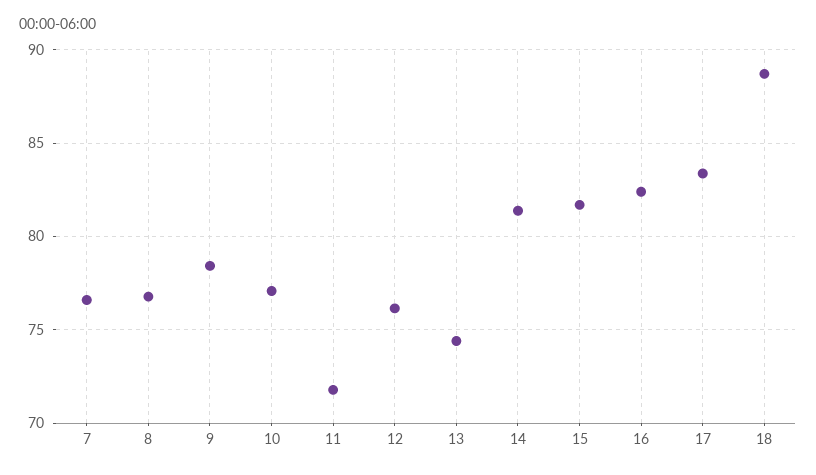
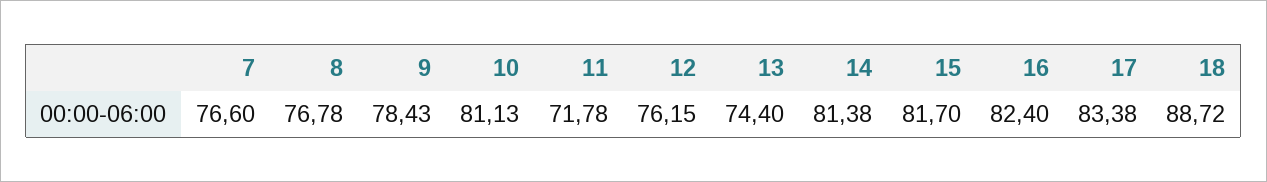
  {
    "7": 76.6,
    "8": 76.78,
    "9": 78.43,
-   "10": 77,
+   "10": 81.13,
    "11": 71.78,
    "12": 76.15,
    "13": 74.4,
    "14": 81.38,
    "15": 81.7,
    "16": 82.4,
    "17": 83.38,
    "18": 88.72
  }

